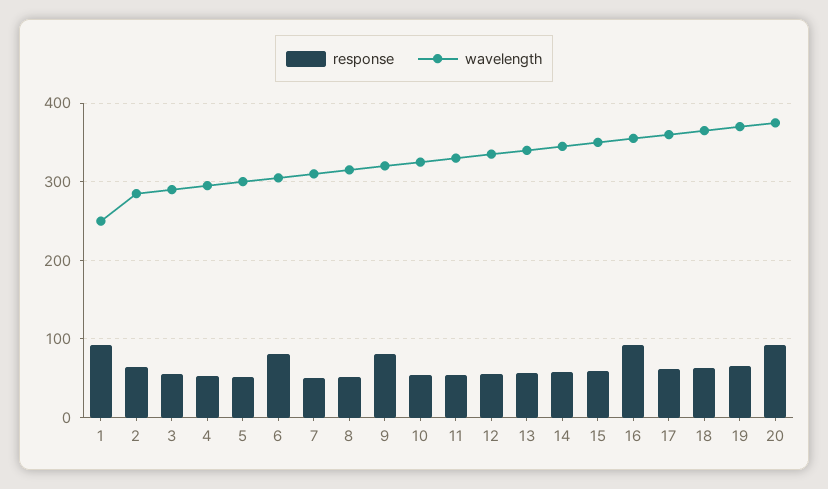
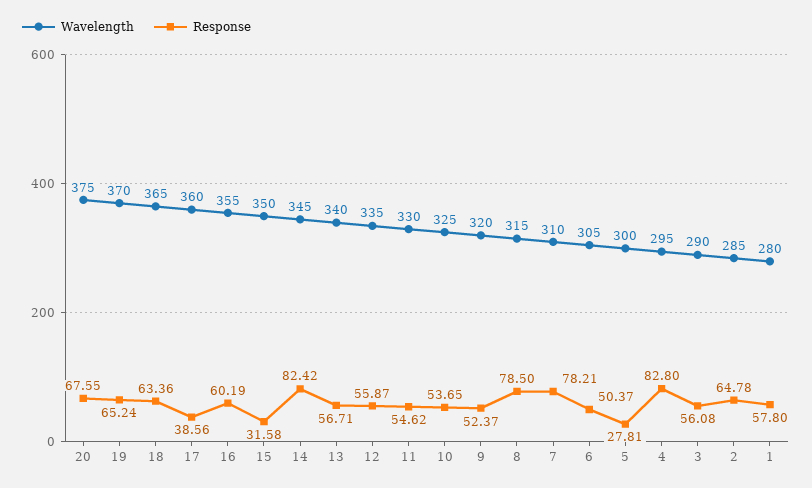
  {
    "response": {
-     "1": 90,
+     "1": 57.8,
      "2": 64.78,
      "3": 56.08,
-     "4": 50,
+     "4": 82.8,
-     "5": 50,
+     "5": 27.81,
-     "6": 80,
+     "6": 50.37,
-     "7": 50,
+     "7": 78.21,
-     "8": 50,
+     "8": 78.5,
-     "9": 80,
+     "9": 52.37,
      "10": 53.65,
      "11": 54.62,
      "12": 55.87,
      "13": 56.71,
-     "14": 60,
+     "14": 82.42,
-     "15": 60,
+     "15": 31.58,
-     "16": 90,
+     "16": 60.19,
-     "17": 60,
+     "17": 38.56,
      "18": 63.36,
      "19": 65.24,
-     "20": 90
+     "20": 67.55
    },
    "wavelength": {
-     "1": 250,
+     "1": 280,
      "2": 285,
      "3": 290,
      "4": 295,
      "5": 300,
      "6": 305,
      "7": 310,
      "8": 315,
      "9": 320,
      "10": 325,
      "11": 330,
      "12": 335,
      "13": 340,
      "14": 345,
      "15": 350,
      "16": 355,
      "17": 360,
      "18": 365,
      "19": 370,
      "20": 375
    }
  }

